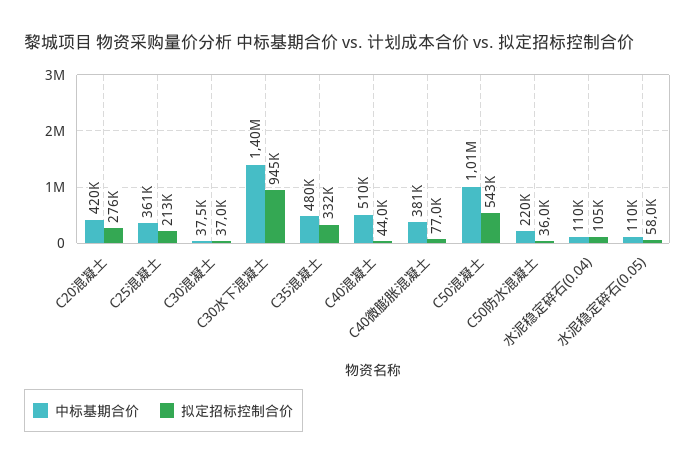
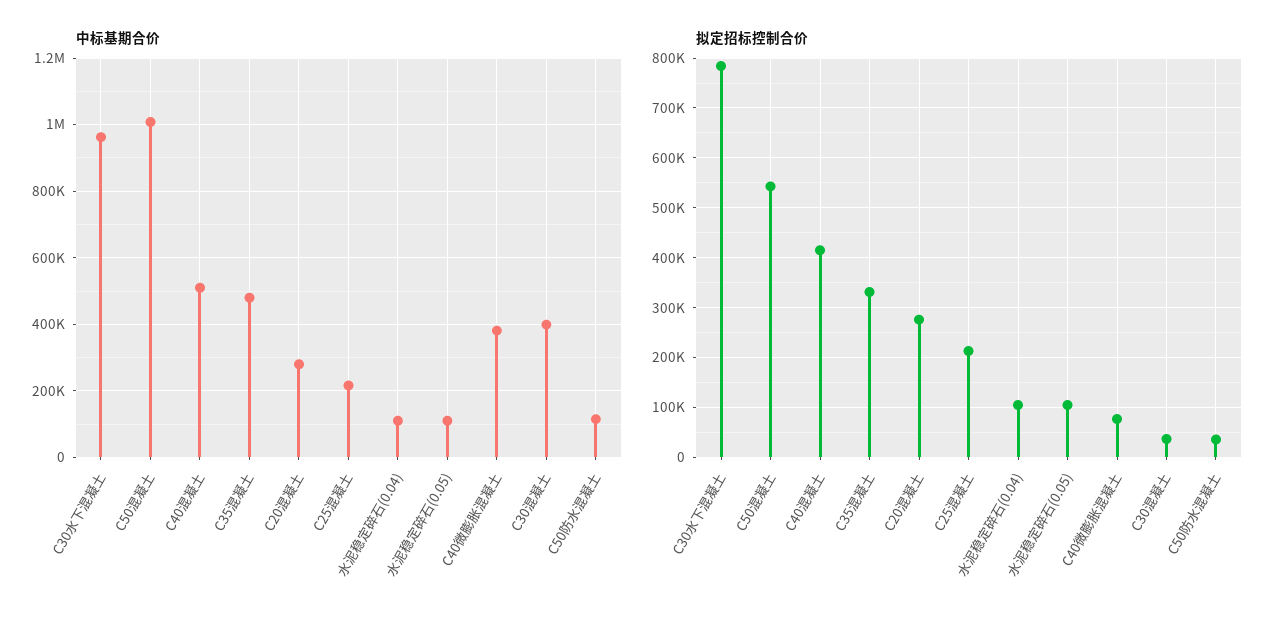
  {
    "中标基期合价": {
-     "C20混凝土": 420000,
+     "C20混凝土": 280000,
-     "C25混凝土": 361000,
+     "C25混凝土": 220000,
-     "C30混凝土": 37500,
+     "C30混凝土": 400000,
-     "C30水下混凝土": 1400000,
+     "C30水下混凝土": 960000,
      "C35混凝土": 480000,
      "C40混凝土": 510000,
      "C40微膨胀混凝土": 381000,
      "C50混凝土": 1010000,
-     "C50防水混凝土": 220000,
+     "C50防水混凝土": 120000,
      "水泥稳定碎石(0.04)": 110000,
      "水泥稳定碎石(0.05)": 110000
    },
    "拟定招标控制合价": {
      "C20混凝土": 276000,
      "C25混凝土": 213000,
      "C30混凝土": 37000,
-     "C30水下混凝土": 945000,
+     "C30水下混凝土": 780000,
      "C35混凝土": 332000,
-     "C40混凝土": 44000,
+     "C40混凝土": 420000,
      "C40微膨胀混凝土": 77000,
      "C50混凝土": 543000,
      "C50防水混凝土": 36000,
      "水泥稳定碎石(0.04)": 105000,
-     "水泥稳定碎石(0.05)": 58000
+     "水泥稳定碎石(0.05)": 100000
    }
  }

